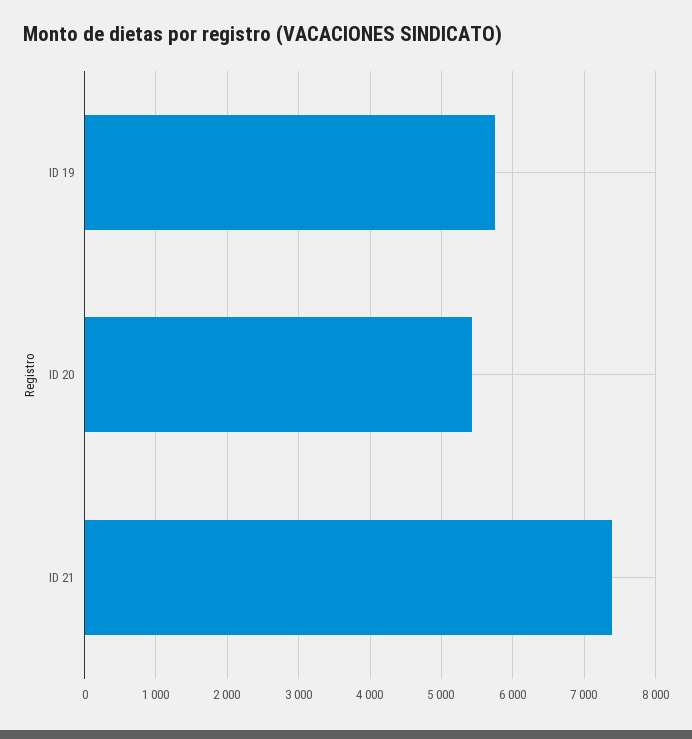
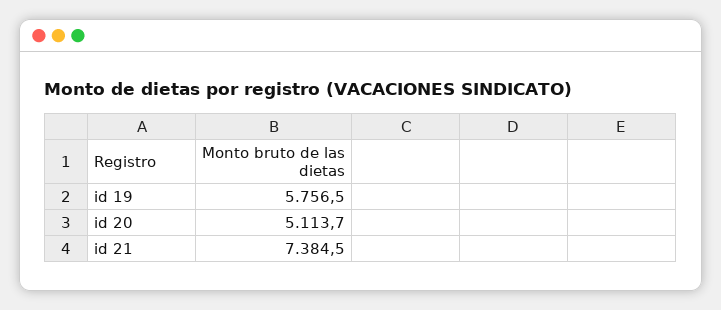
  {
    "ID 19": 5756.5,
-   "ID 20": 5400,
+   "ID 20": 5113.7,
    "ID 21": 7384.5
  }

